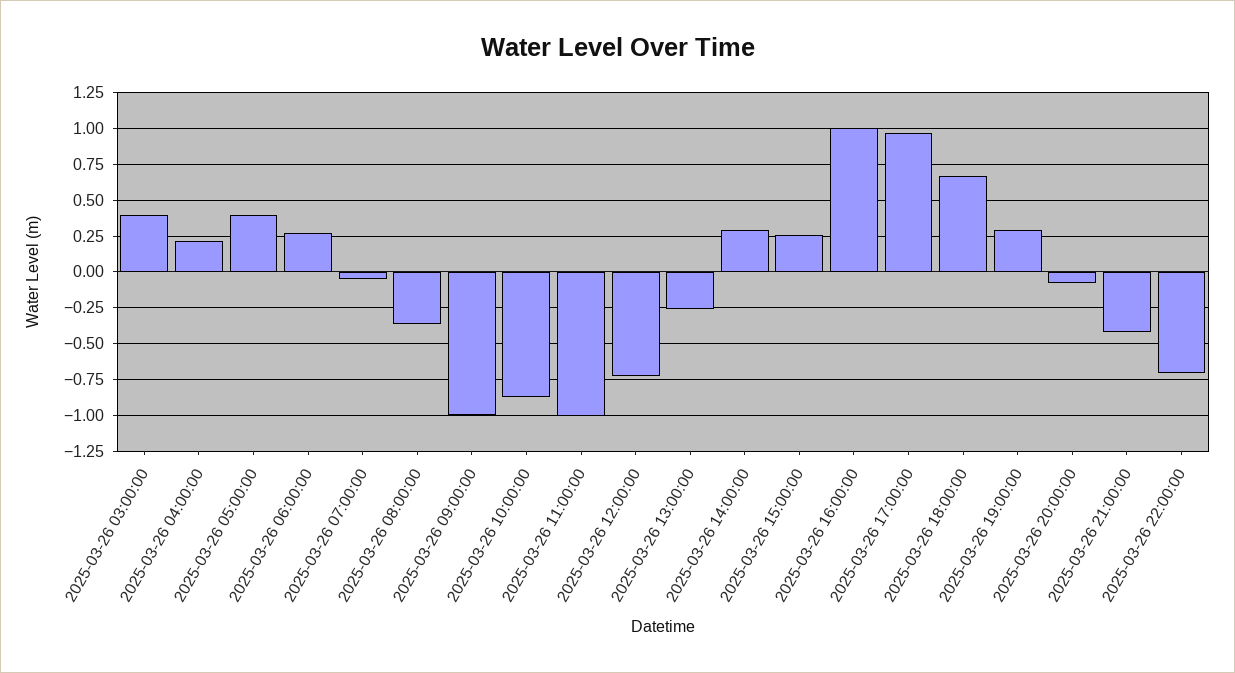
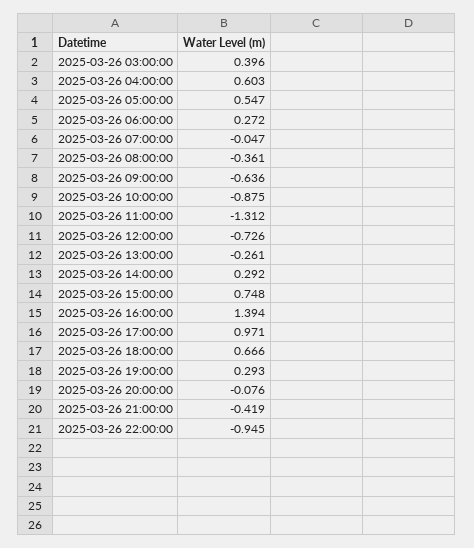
  {
    "2025-03-26 03:00:00": 0.396,
-   "2025-03-26 04:00:00": 0.2,
+   "2025-03-26 04:00:00": 0.603,
-   "2025-03-26 05:00:00": 0.4,
+   "2025-03-26 05:00:00": 0.547,
    "2025-03-26 06:00:00": 0.272,
    "2025-03-26 07:00:00": -0.047,
    "2025-03-26 08:00:00": -0.361,
-   "2025-03-26 09:00:00": -1,
+   "2025-03-26 09:00:00": -0.636,
    "2025-03-26 10:00:00": -0.875,
-   "2025-03-26 11:00:00": -1,
+   "2025-03-26 11:00:00": -1.312,
    "2025-03-26 12:00:00": -0.726,
    "2025-03-26 13:00:00": -0.261,
    "2025-03-26 14:00:00": 0.292,
-   "2025-03-26 15:00:00": 0.25,
+   "2025-03-26 15:00:00": 0.748,
-   "2025-03-26 16:00:00": 1,
+   "2025-03-26 16:00:00": 1.394,
    "2025-03-26 17:00:00": 0.971,
    "2025-03-26 18:00:00": 0.666,
    "2025-03-26 19:00:00": 0.293,
    "2025-03-26 20:00:00": -0.076,
    "2025-03-26 21:00:00": -0.419,
-   "2025-03-26 22:00:00": -0.7
+   "2025-03-26 22:00:00": -0.945
  }

